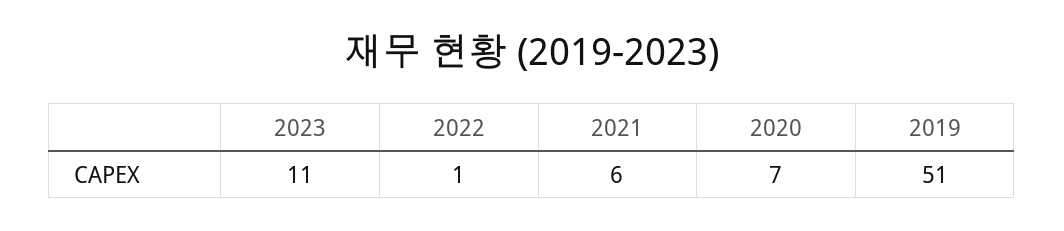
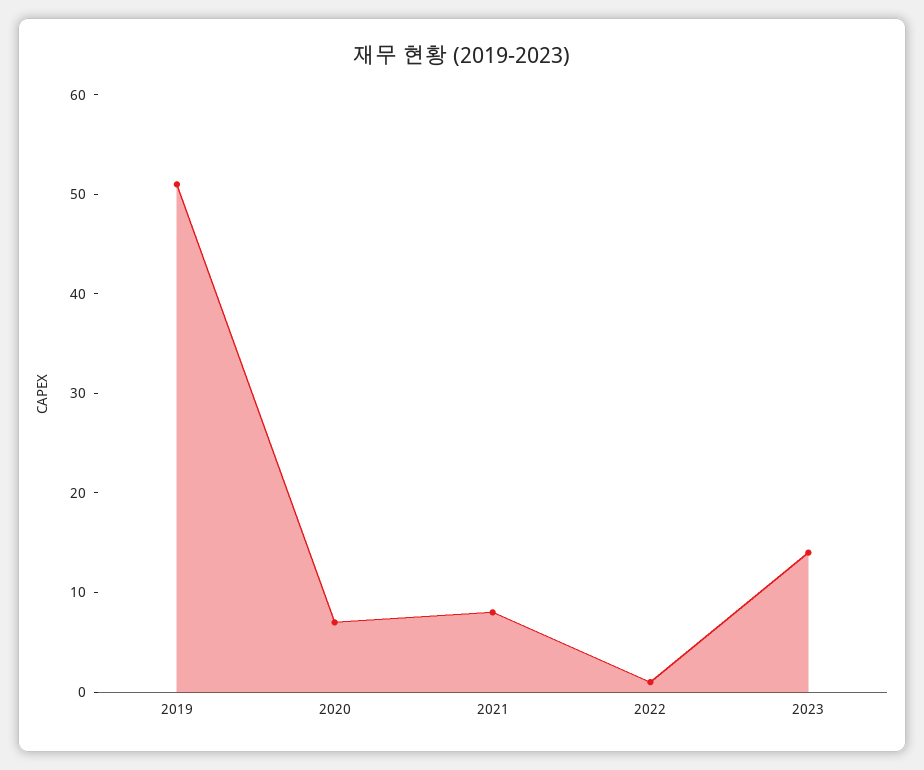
  {
-   "2023": 11,
+   "2023": 14,
    "2022": 1,
-   "2021": 6,
+   "2021": 8,
    "2020": 7,
    "2019": 51
  }

